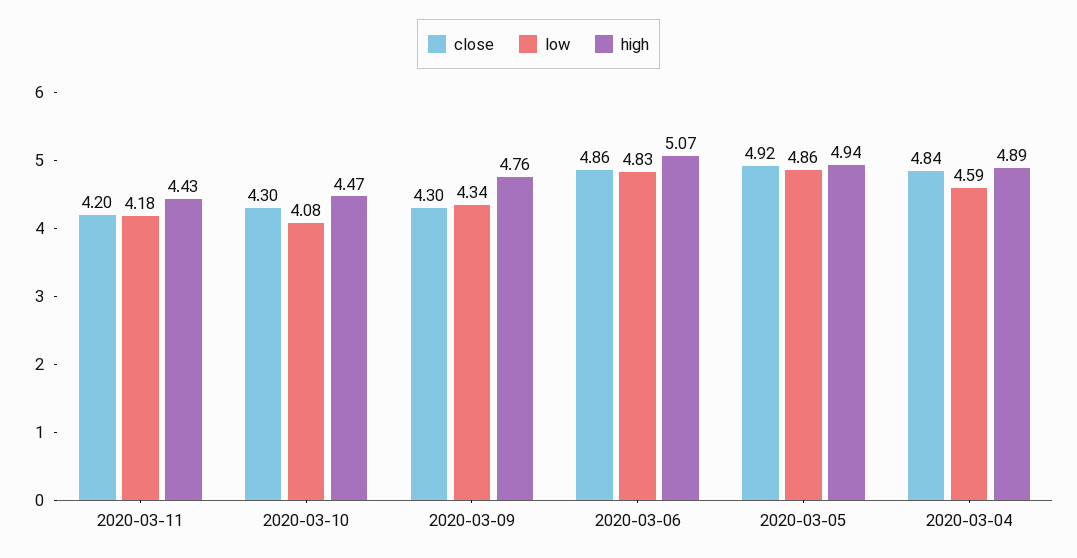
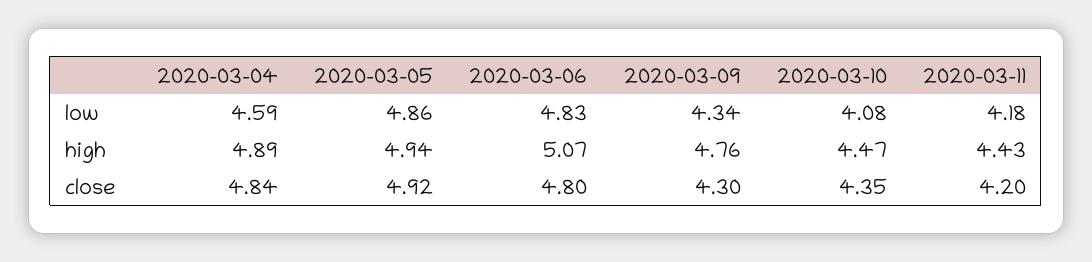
  {
    "close": {
      "2020-03-11": 4.2,
-     "2020-03-10": 4.3,
+     "2020-03-10": 4.35,
      "2020-03-09": 4.3,
-     "2020-03-06": 4.86,
+     "2020-03-06": 4.8,
      "2020-03-05": 4.92,
      "2020-03-04": 4.84
    },
    "low": {
      "2020-03-11": 4.18,
      "2020-03-10": 4.08,
      "2020-03-09": 4.34,
      "2020-03-06": 4.83,
      "2020-03-05": 4.86,
      "2020-03-04": 4.59
    },
    "high": {
      "2020-03-11": 4.43,
      "2020-03-10": 4.47,
      "2020-03-09": 4.76,
      "2020-03-06": 5.07,
      "2020-03-05": 4.94,
      "2020-03-04": 4.89
    }
  }

